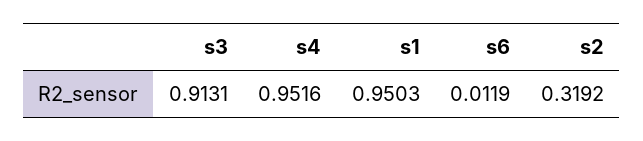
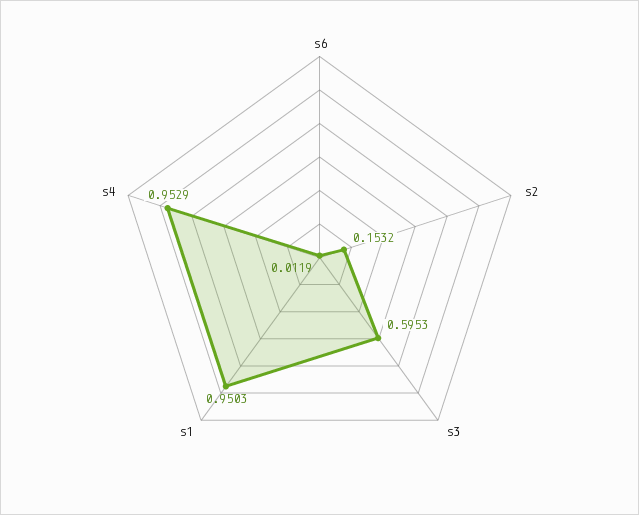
  {
-   "s3": 0.9131,
+   "s3": 0.5953,
-   "s4": 0.9516,
+   "s4": 0.9529,
    "s1": 0.9503,
    "s6": 0.0119,
-   "s2": 0.3192
+   "s2": 0.1532
  }

